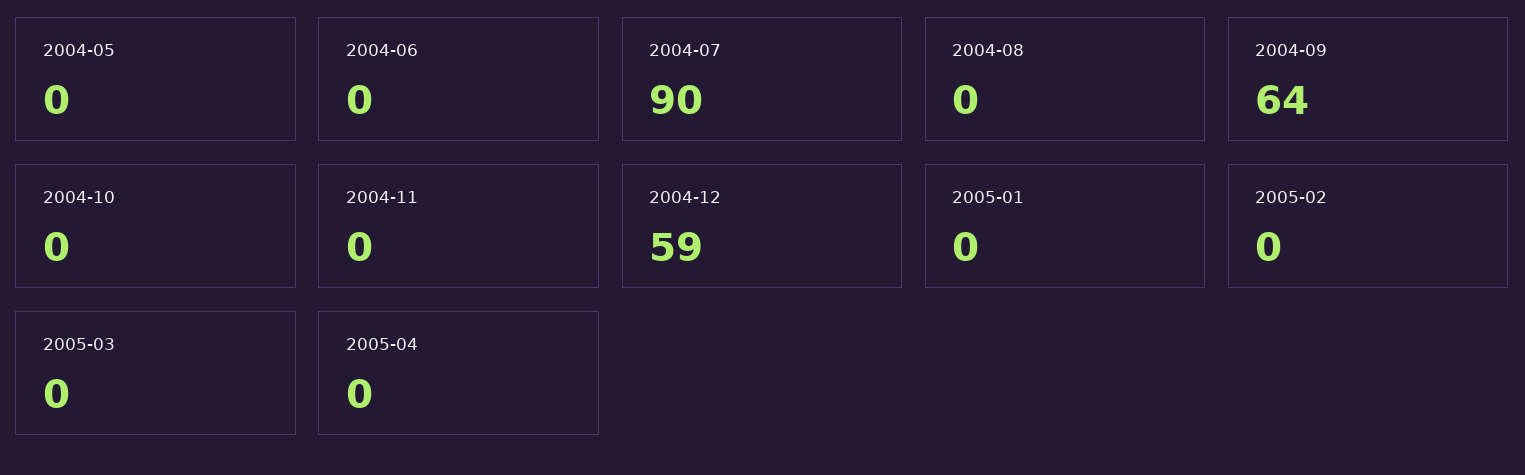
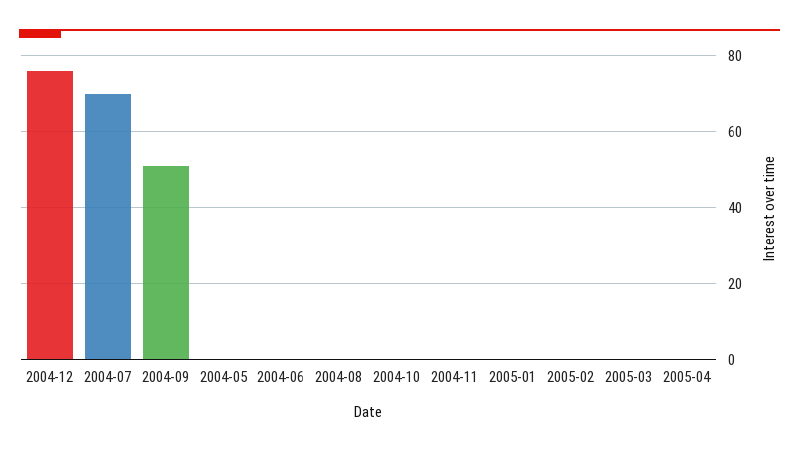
  {
    "2004-05": 0,
    "2004-06": 0,
-   "2004-07": 90,
+   "2004-07": 70,
    "2004-08": 0,
-   "2004-09": 64,
+   "2004-09": 50,
    "2004-10": 0,
    "2004-11": 0,
-   "2004-12": 59,
+   "2004-12": 75,
    "2005-01": 0,
    "2005-02": 0,
    "2005-03": 0,
    "2005-04": 0
  }

